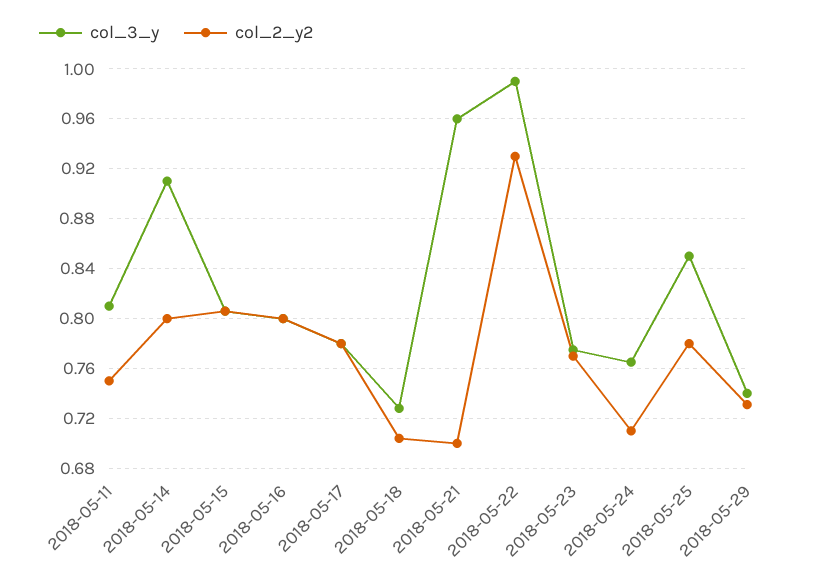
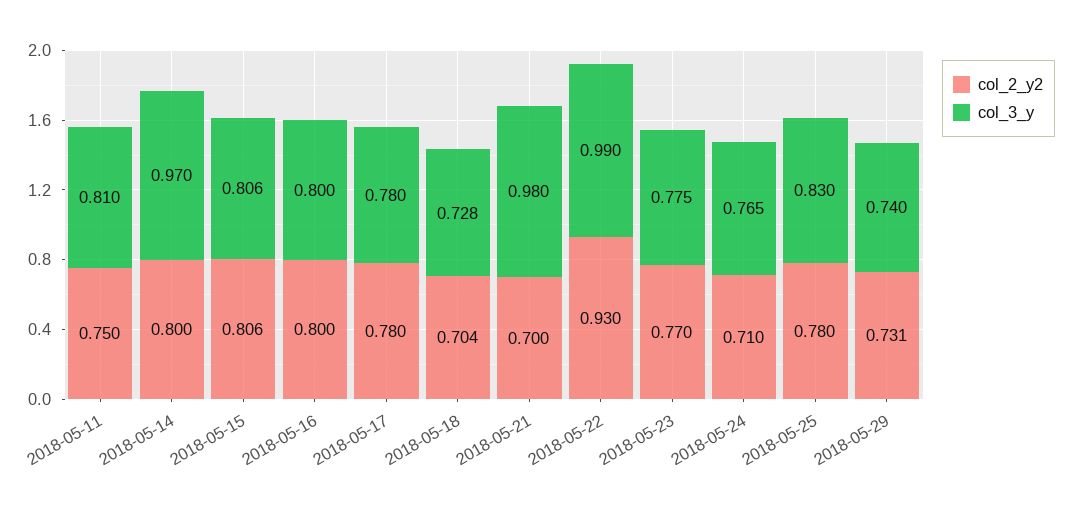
  {
    "col_3_y": {
      "2018-05-11": 0.81,
-     "2018-05-14": 0.91,
+     "2018-05-14": 0.97,
      "2018-05-15": 0.806,
      "2018-05-16": 0.8,
      "2018-05-17": 0.78,
      "2018-05-18": 0.728,
-     "2018-05-21": 0.96,
+     "2018-05-21": 0.98,
      "2018-05-22": 0.99,
      "2018-05-23": 0.775,
      "2018-05-24": 0.765,
-     "2018-05-25": 0.85,
+     "2018-05-25": 0.83,
      "2018-05-29": 0.74
    },
    "col_2_y2": {
      "2018-05-11": 0.75,
      "2018-05-14": 0.8,
      "2018-05-15": 0.806,
      "2018-05-16": 0.8,
      "2018-05-17": 0.78,
      "2018-05-18": 0.704,
      "2018-05-21": 0.7,
      "2018-05-22": 0.93,
      "2018-05-23": 0.77,
      "2018-05-24": 0.71,
      "2018-05-25": 0.78,
      "2018-05-29": 0.731
    }
  }

